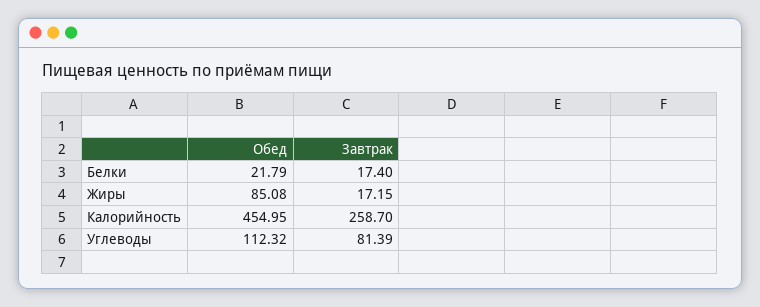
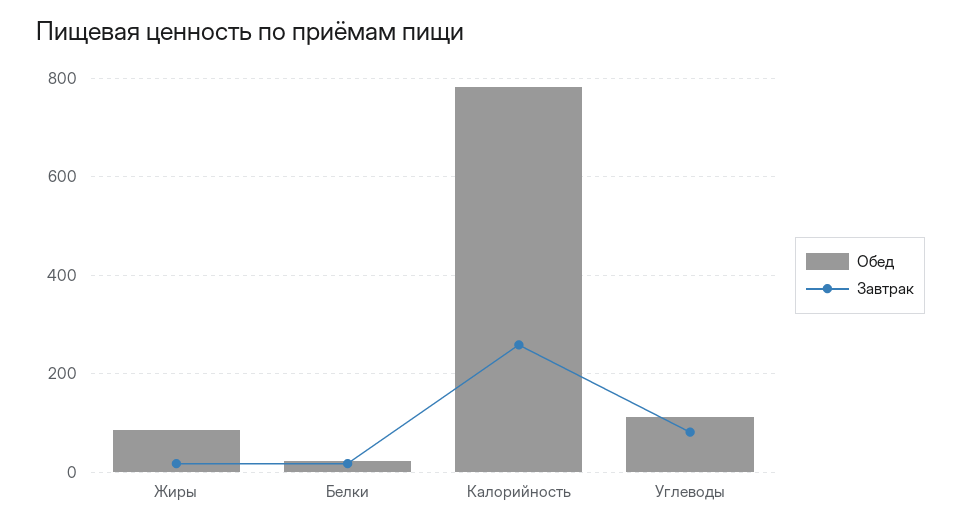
  {
    "Обед": {
      "Белки": 21.79,
      "Жиры": 85.08,
-     "Калорийность": 454.95,
+     "Калорийность": 780,
      "Углеводы": 112.32
    },
    "Завтрак": {
      "Белки": 17.4,
      "Жиры": 17.15,
      "Калорийность": 258.7,
      "Углеводы": 81.39
    }
  }

